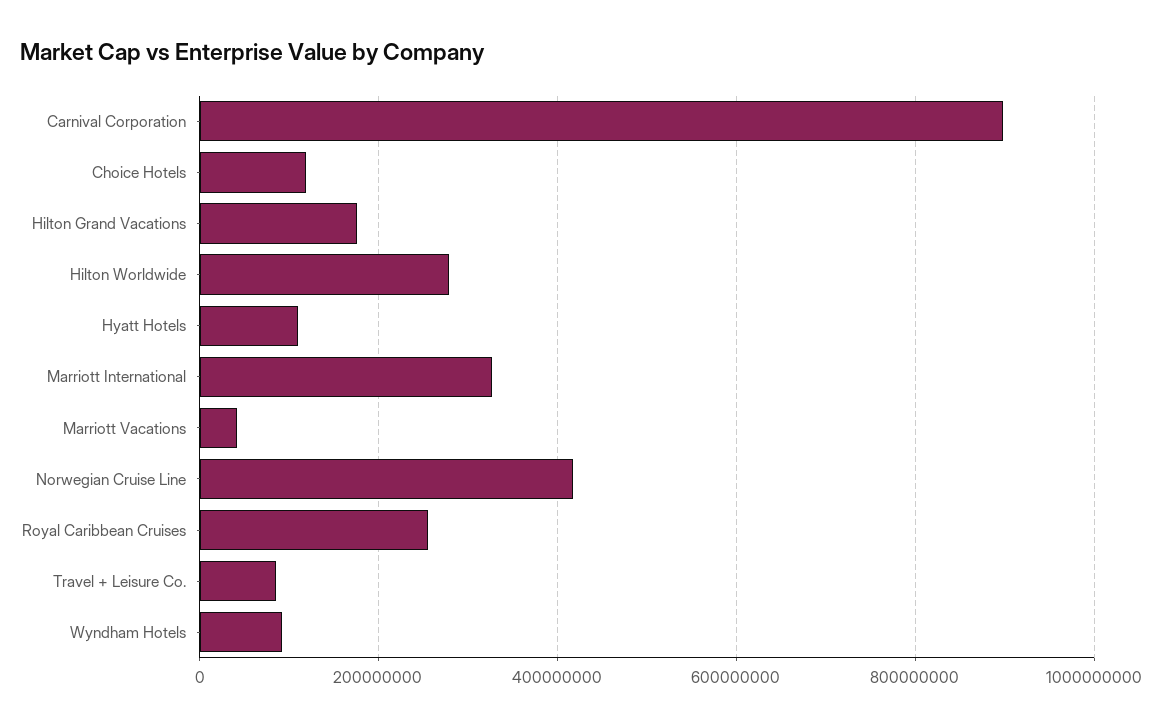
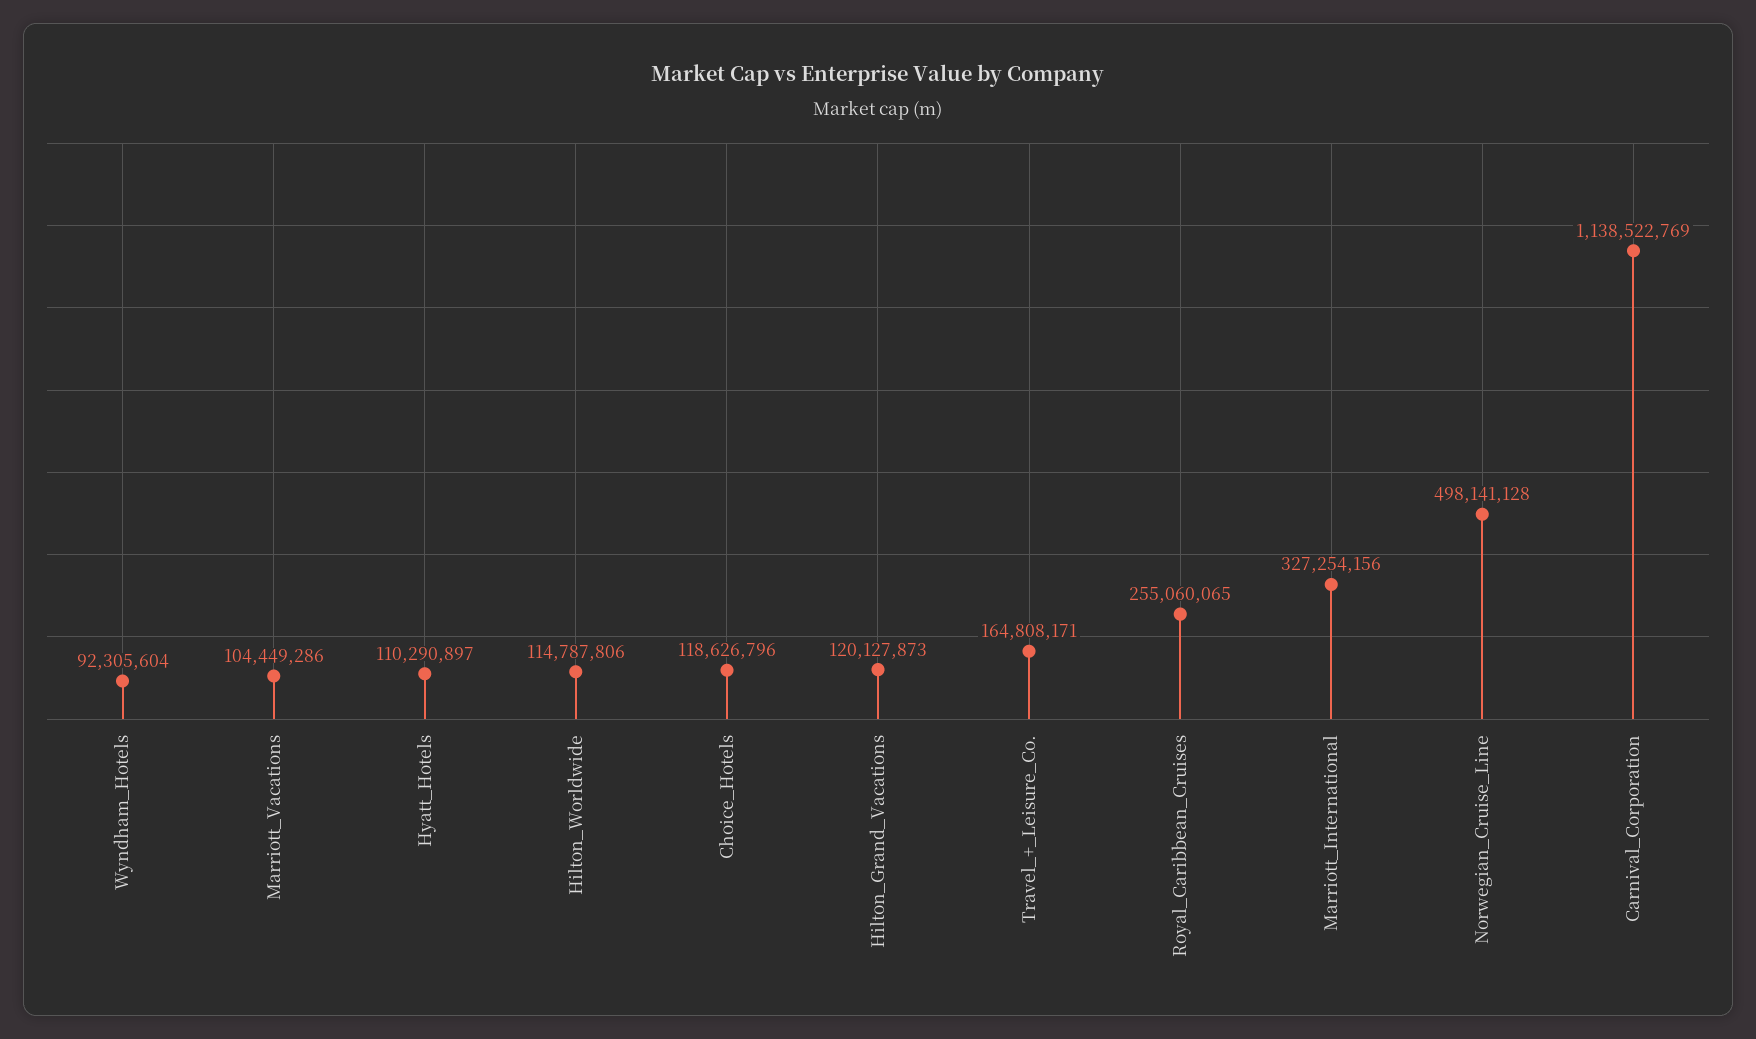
  {
-   "Carnival Corporation": 900000000,
+   "Carnival Corporation": 1138522769,
    "Choice Hotels": 118626796,
-   "Hilton Grand Vacations": 180000000,
+   "Hilton Grand Vacations": 120127873,
-   "Hilton Worldwide": 280000000,
+   "Hilton Worldwide": 114787806,
    "Hyatt Hotels": 110290897,
    "Marriott International": 327254156,
-   "Marriott Vacations": 40000000,
+   "Marriott Vacations": 104449286,
-   "Norwegian Cruise Line": 420000000,
+   "Norwegian Cruise Line": 498141128,
    "Royal Caribbean Cruises": 255060065,
-   "Travel + Leisure Co.": 80000000,
+   "Travel + Leisure Co.": 164808171,
    "Wyndham Hotels": 92305604
  }

